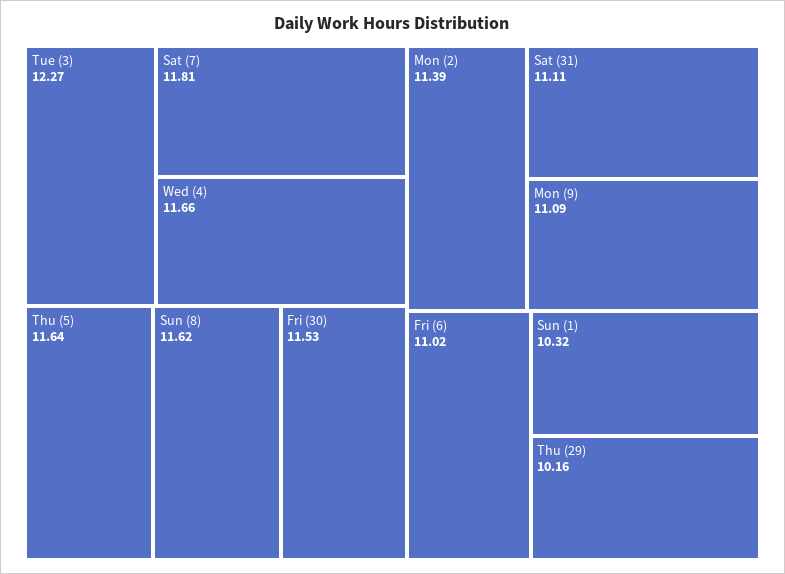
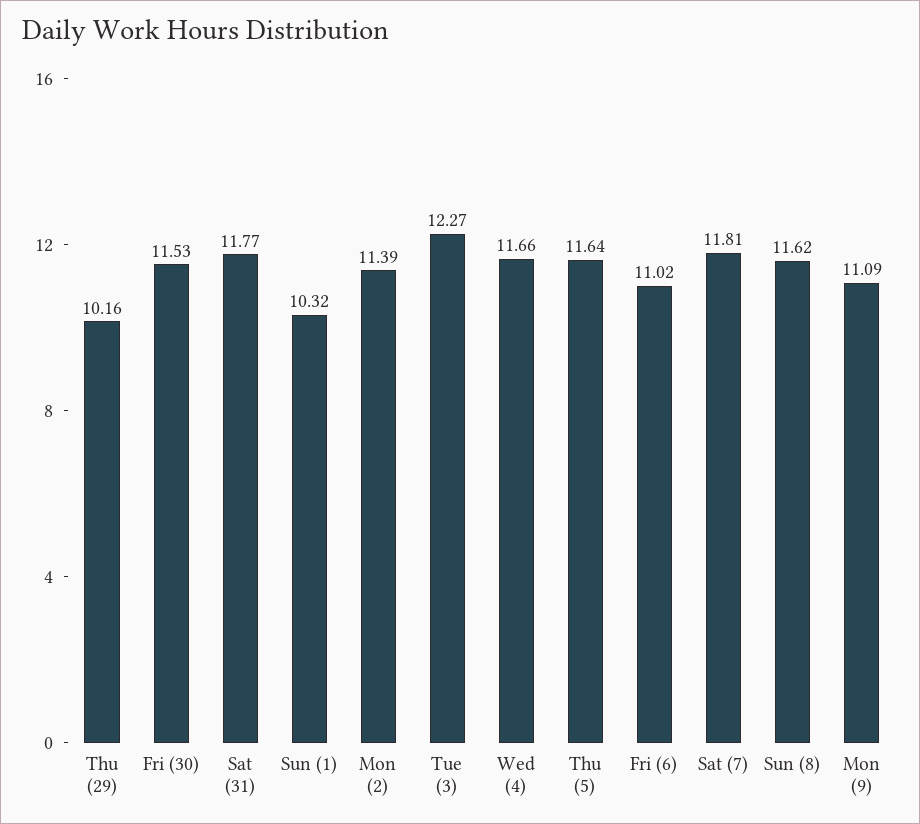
  {
    "Tue (3)": 12.27,
    "Sat (7)": 11.81,
    "Wed (4)": 11.66,
    "Thu (5)": 11.64,
    "Sun (8)": 11.62,
    "Fri (30)": 11.53,
    "Mon (2)": 11.39,
-   "Sat (31)": 11.11,
+   "Sat (31)": 11.77,
    "Mon (9)": 11.09,
    "Fri (6)": 11.02,
    "Sun (1)": 10.32,
    "Thu (29)": 10.16
  }

